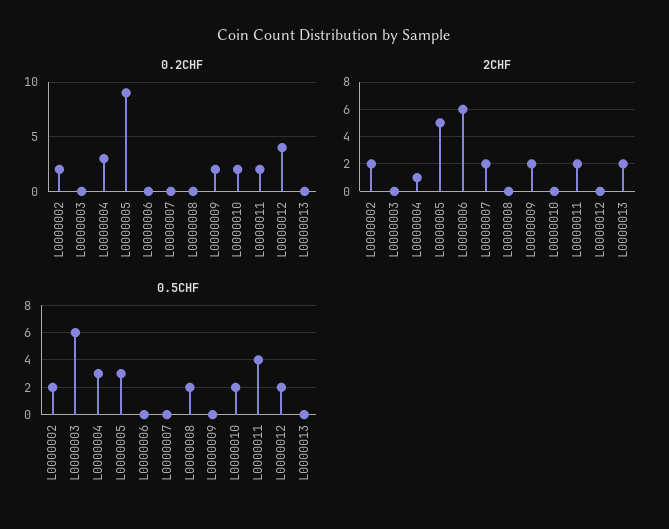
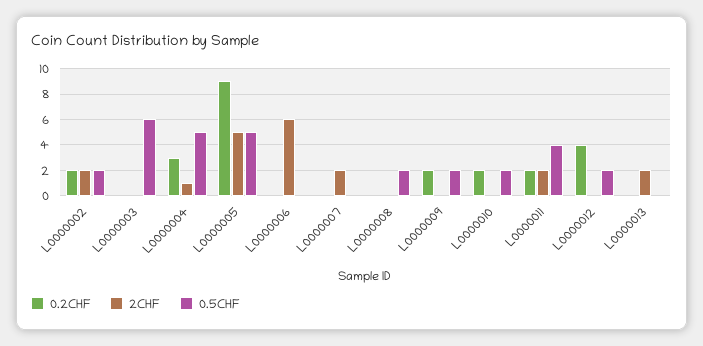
  {
    "0.2CHF": {
      "L0000002": 2,
      "L0000003": 0,
      "L0000004": 3,
      "L0000005": 9,
      "L0000006": 0,
      "L0000007": 0,
      "L0000008": 0,
      "L0000009": 2,
      "L0000010": 2,
      "L0000011": 2,
      "L0000012": 4,
      "L0000013": 0
    },
    "2CHF": {
      "L0000002": 2,
      "L0000003": 0,
      "L0000004": 1,
      "L0000005": 5,
      "L0000006": 6,
      "L0000007": 2,
      "L0000008": 0,
-     "L0000009": 2,
+     "L0000009": 0,
      "L0000010": 0,
      "L0000011": 2,
      "L0000012": 0,
      "L0000013": 2
    },
    "0.5CHF": {
      "L0000002": 2,
      "L0000003": 6,
-     "L0000004": 3,
+     "L0000004": 5,
-     "L0000005": 3,
+     "L0000005": 5,
      "L0000006": 0,
      "L0000007": 0,
      "L0000008": 2,
-     "L0000009": 0,
+     "L0000009": 2,
      "L0000010": 2,
      "L0000011": 4,
      "L0000012": 2,
      "L0000013": 0
    }
  }

